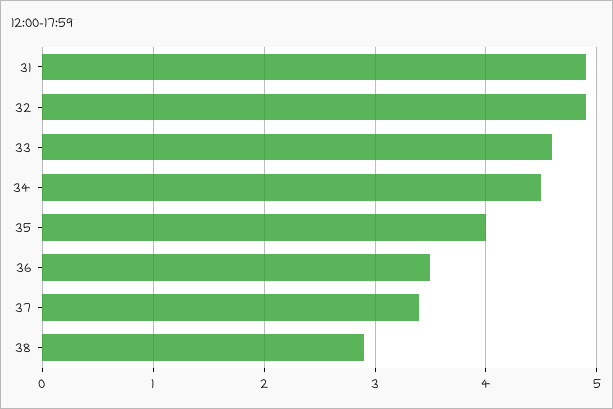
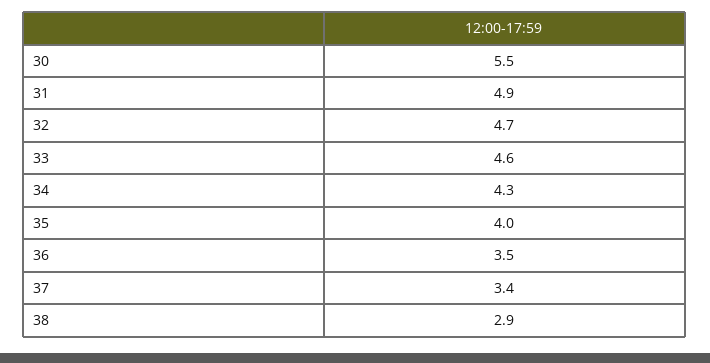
  {
    "31": 4.9,
-   "32": 4.9,
+   "32": 4.7,
    "33": 4.6,
-   "34": 4.5,
+   "34": 4.3,
    "35": 4,
    "36": 3.5,
    "37": 3.4,
-   "38": 2.9
+   "38": 2.9,
+   "30": 5.5
  }

